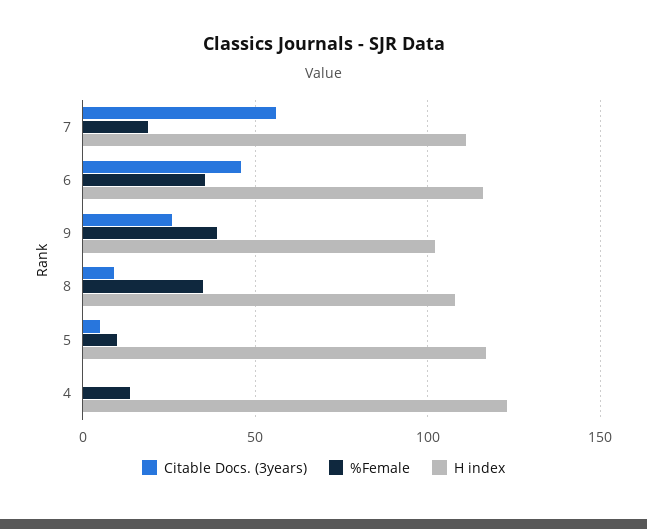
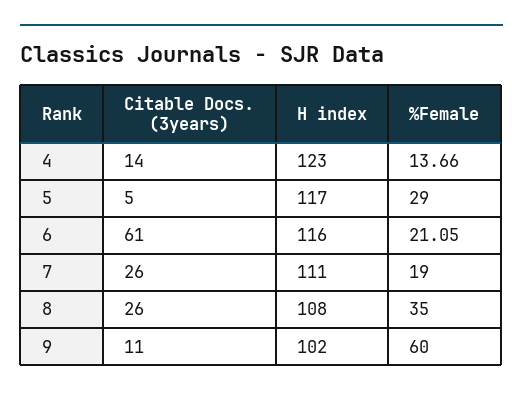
  {
    "Citable Docs. (3years)": {
-     "7": 55,
+     "7": 26,
-     "6": 45,
+     "6": 61,
-     "9": 25,
+     "9": 11,
-     "8": 10,
+     "8": 26,
      "5": 5,
-     "4": 0
+     "4": 14
    },
    "%Female": {
      "7": 19,
-     "6": 35,
+     "6": 21.05,
-     "9": 40,
+     "9": 60,
      "8": 35,
-     "5": 10,
+     "5": 29,
      "4": 13.66
    },
    "H index": {
      "7": 111,
      "6": 116,
      "9": 102,
      "8": 108,
      "5": 117,
      "4": 123
    }
  }

